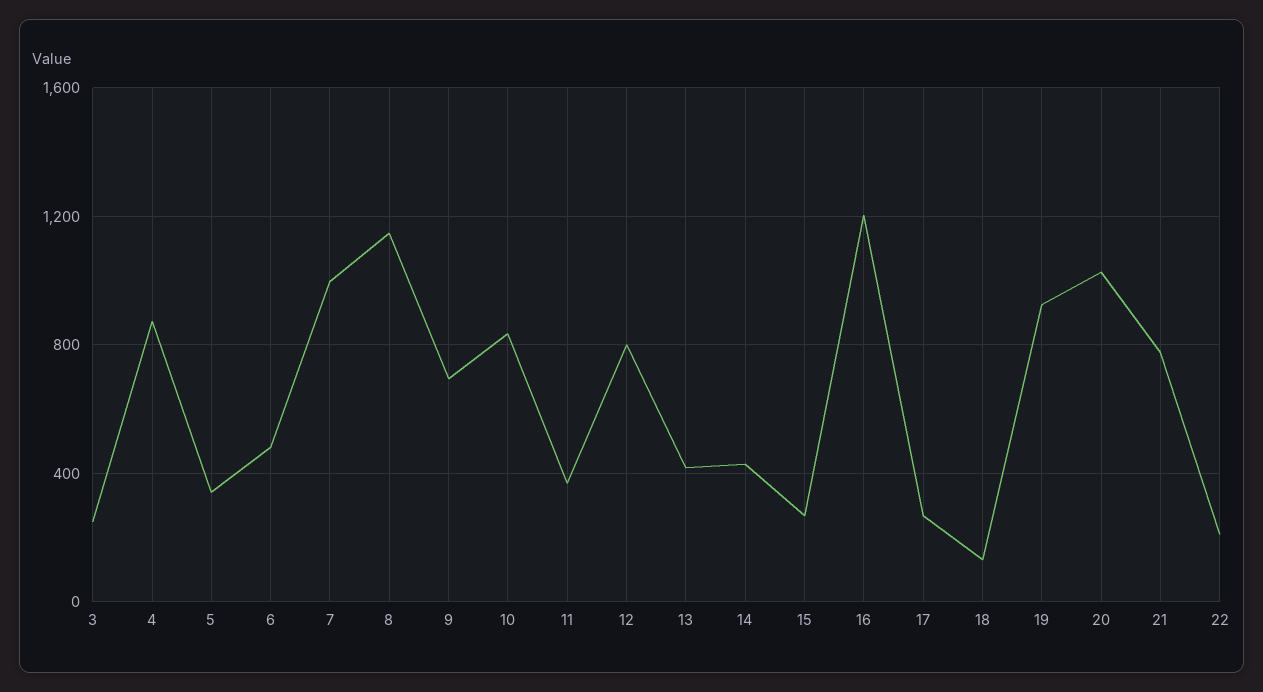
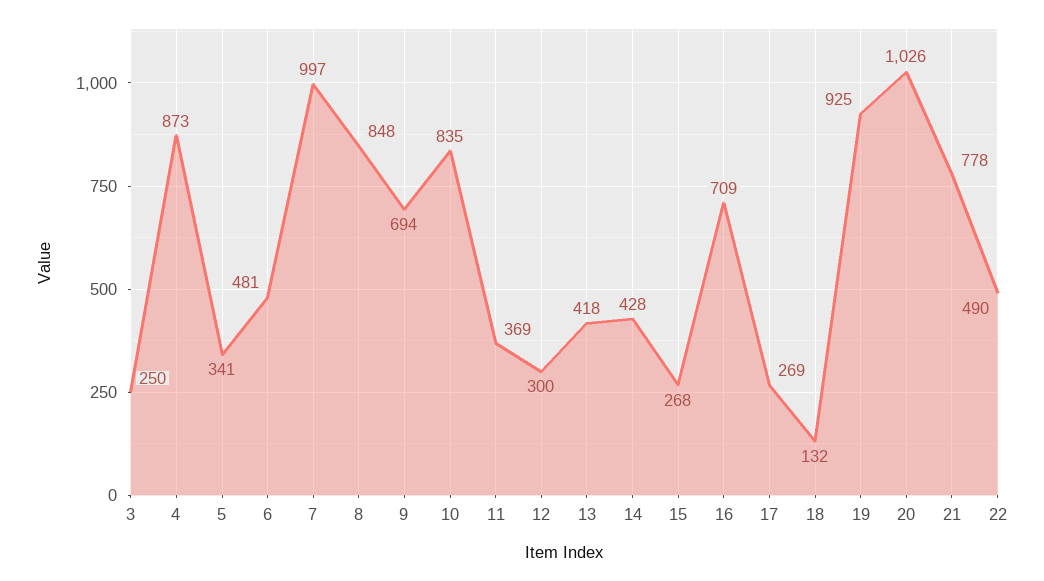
  {
    "3": 250,
    "4": 873,
    "5": 341,
    "6": 481,
    "7": 997,
-   "8": 1150,
+   "8": 848,
    "9": 694,
    "10": 835,
    "11": 369,
-   "12": 800,
+   "12": 300,
    "13": 418,
    "14": 428,
    "15": 268,
-   "16": 1200,
+   "16": 709,
    "17": 269,
    "18": 132,
    "19": 925,
    "20": 1026,
    "21": 778,
-   "22": 200
+   "22": 490
  }

